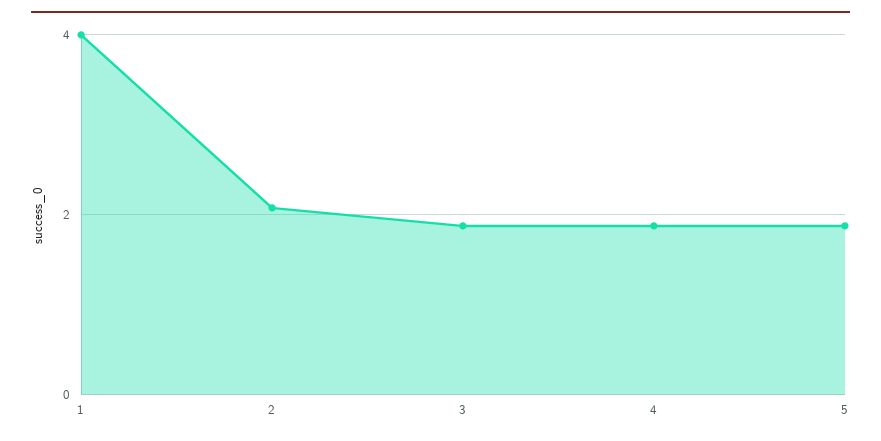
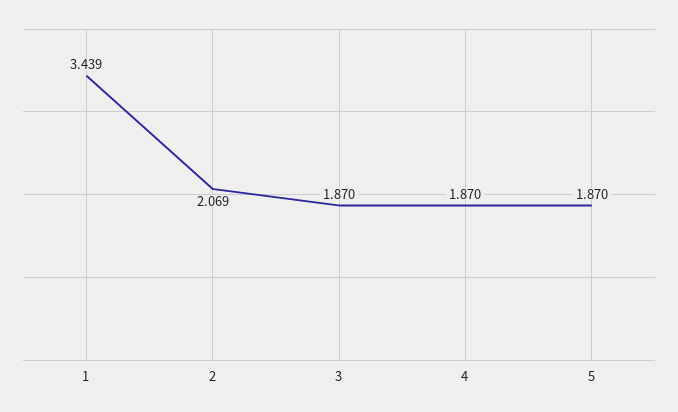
  {
-   "1": 4,
+   "1": 3.439,
    "2": 2.069,
    "3": 1.87,
    "4": 1.87,
    "5": 1.87
  }

